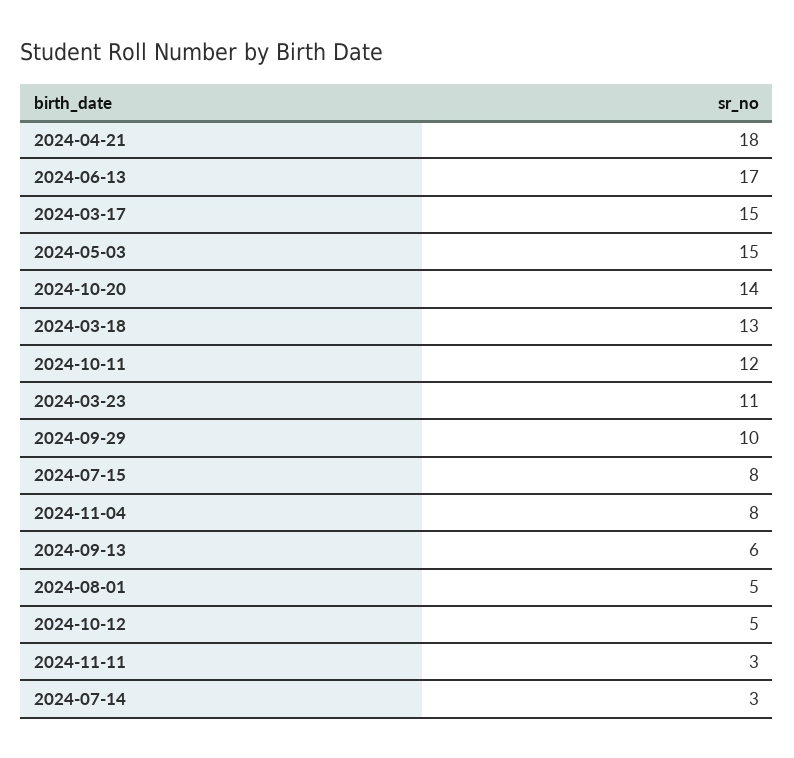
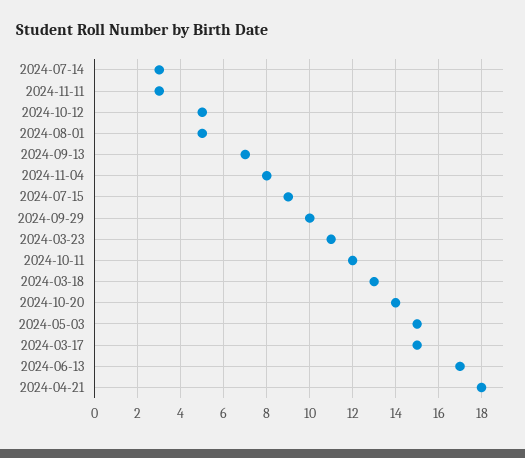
  {
    "2024-04-21": 18,
    "2024-06-13": 17,
    "2024-03-17": 15,
    "2024-05-03": 15,
    "2024-10-20": 14,
    "2024-03-18": 13,
    "2024-10-11": 12,
    "2024-03-23": 11,
    "2024-09-29": 10,
-   "2024-07-15": 8,
+   "2024-07-15": 9,
    "2024-11-04": 8,
-   "2024-09-13": 6,
+   "2024-09-13": 7,
    "2024-08-01": 5,
    "2024-10-12": 5,
    "2024-11-11": 3,
    "2024-07-14": 3
  }

